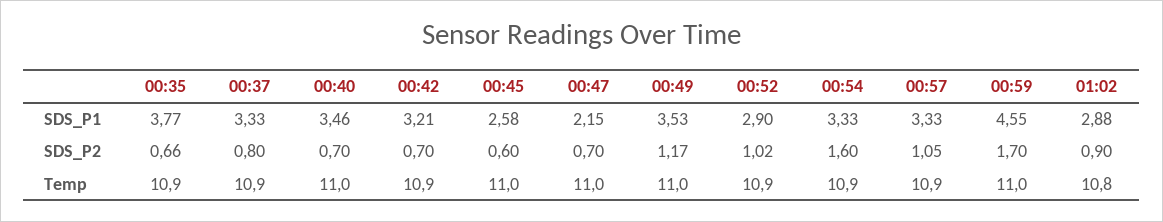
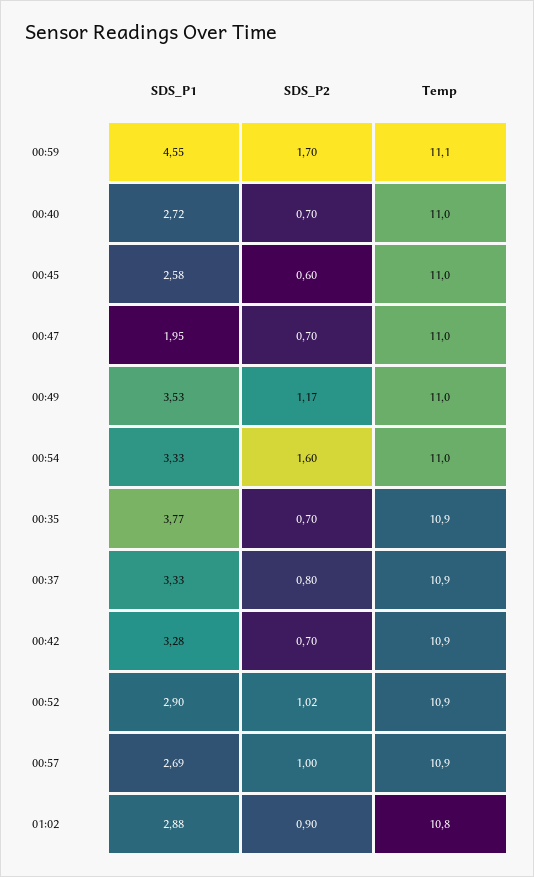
  {
    "00:35": {
      "SDS_P1": 3.77,
-     "SDS_P2": 0.66,
+     "SDS_P2": 0.7,
      "Temp": 10.9
    },
    "00:37": {
      "SDS_P1": 3.33,
      "SDS_P2": 0.8,
      "Temp": 10.9
    },
    "00:40": {
-     "SDS_P1": 3.46,
+     "SDS_P1": 2.72,
      "SDS_P2": 0.7,
      "Temp": 11
    },
    "00:42": {
-     "SDS_P1": 3.21,
+     "SDS_P1": 3.28,
      "SDS_P2": 0.7,
      "Temp": 10.9
    },
    "00:45": {
      "SDS_P1": 2.58,
      "SDS_P2": 0.6,
      "Temp": 11
    },
    "00:47": {
-     "SDS_P1": 2.15,
+     "SDS_P1": 1.95,
      "SDS_P2": 0.7,
      "Temp": 11
    },
    "00:49": {
      "SDS_P1": 3.53,
      "SDS_P2": 1.17,
      "Temp": 11
    },
    "00:52": {
      "SDS_P1": 2.9,
      "SDS_P2": 1.02,
      "Temp": 10.9
    },
    "00:54": {
      "SDS_P1": 3.33,
      "SDS_P2": 1.6,
-     "Temp": 10.9
+     "Temp": 11
    },
    "00:57": {
-     "SDS_P1": 3.33,
+     "SDS_P1": 2.69,
-     "SDS_P2": 1.05,
+     "SDS_P2": 1,
      "Temp": 10.9
    },
    "00:59": {
      "SDS_P1": 4.55,
      "SDS_P2": 1.7,
-     "Temp": 11
+     "Temp": 11.1
    },
    "01:02": {
      "SDS_P1": 2.88,
      "SDS_P2": 0.9,
      "Temp": 10.8
    }
  }

